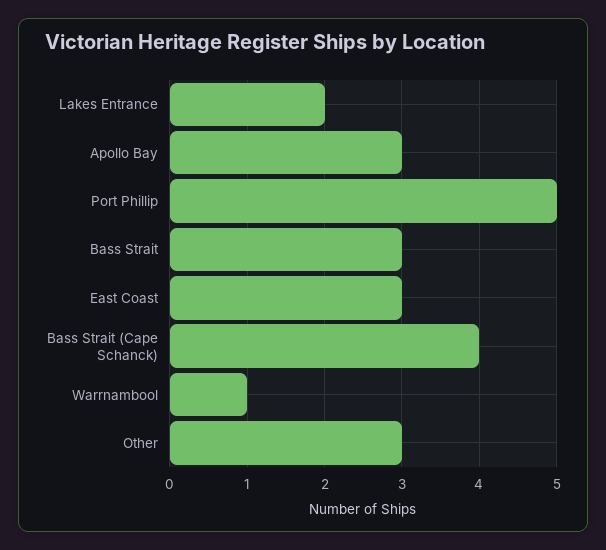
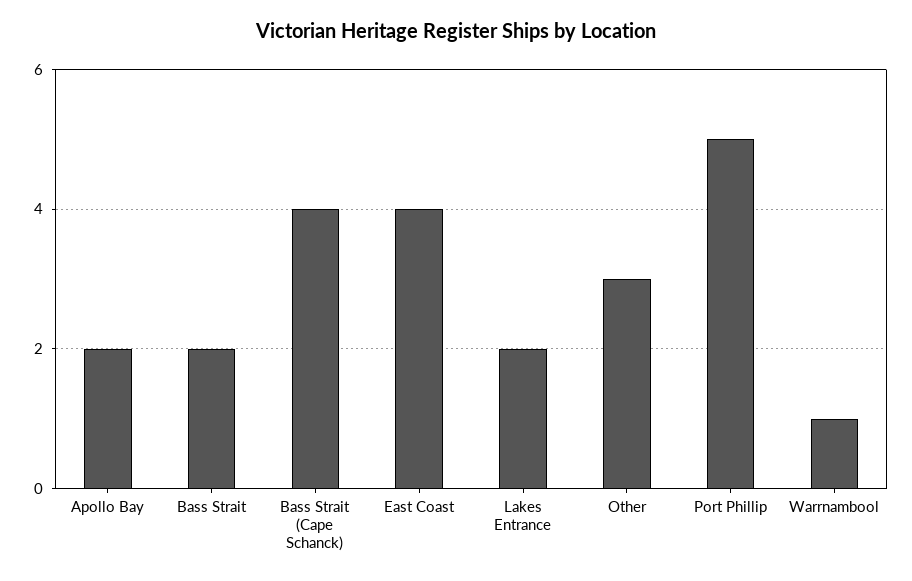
  {
    "Lakes Entrance": 2,
-   "Apollo Bay": 3,
+   "Apollo Bay": 2,
    "Port Phillip": 5,
-   "Bass Strait": 3,
+   "Bass Strait": 2,
-   "East Coast": 3,
+   "East Coast": 4,
    "Bass Strait (Cape Schanck)": 4,
    "Warrnambool": 1,
    "Other": 3
  }

